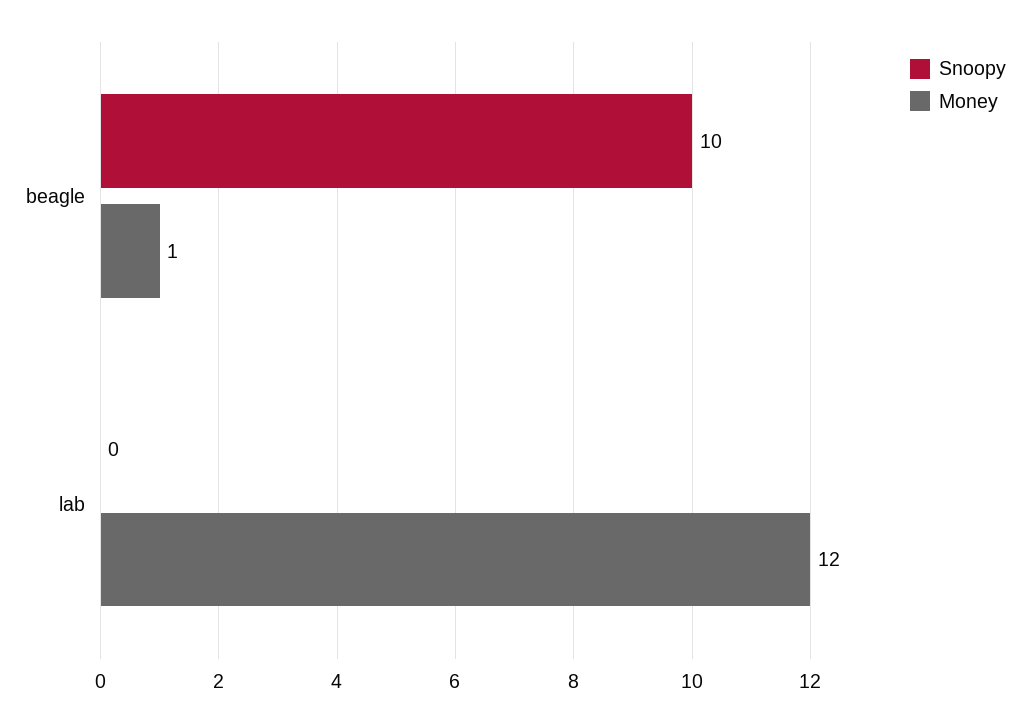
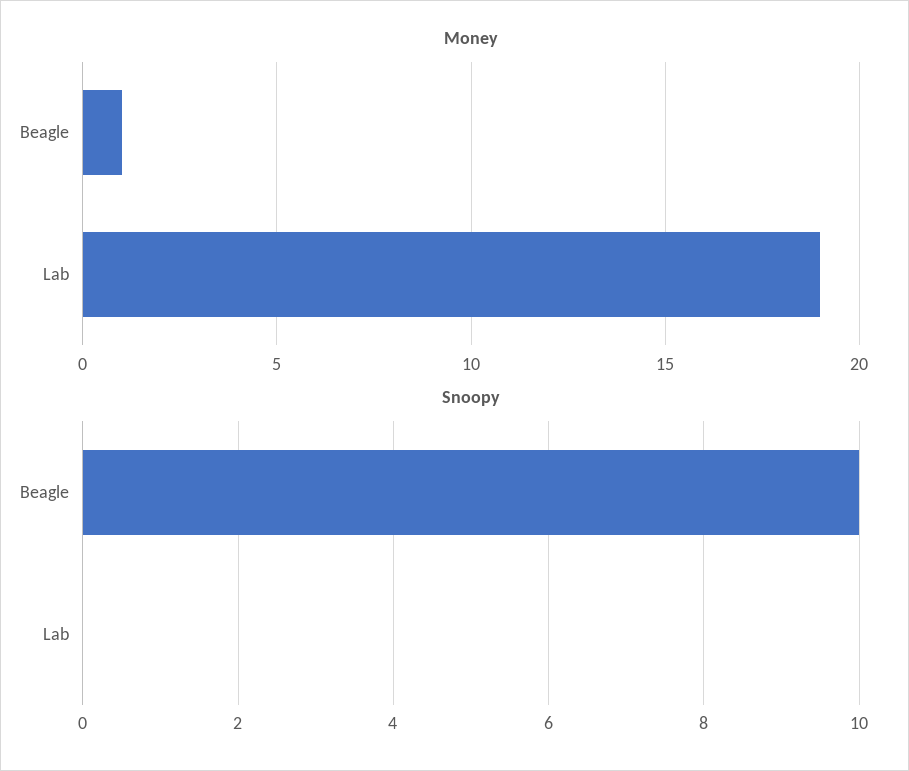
  {
    "Snoopy": {
      "beagle": 10,
      "lab": 0
    },
    "Money": {
      "beagle": 1,
-     "lab": 12
+     "lab": 19
    }
  }

